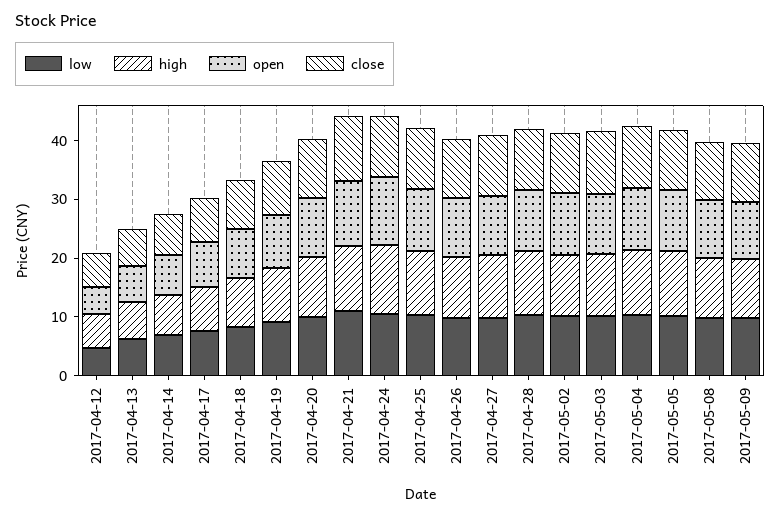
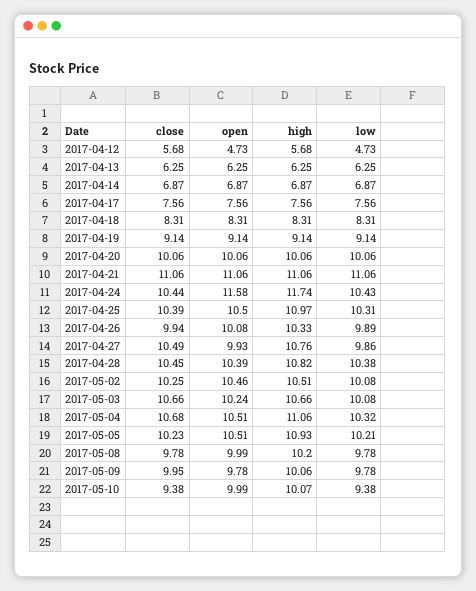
  {
    "low": {
      "2017-04-12": 4.73,
      "2017-04-13": 6.25,
      "2017-04-14": 6.87,
      "2017-04-17": 7.56,
      "2017-04-18": 8.31,
      "2017-04-19": 9.14,
      "2017-04-20": 10.06,
      "2017-04-21": 11.06,
      "2017-04-24": 10.43,
      "2017-04-25": 10.31,
      "2017-04-26": 9.89,
      "2017-04-27": 9.86,
      "2017-04-28": 10.38,
      "2017-05-02": 10.08,
      "2017-05-03": 10.08,
      "2017-05-04": 10.32,
      "2017-05-05": 10.21,
      "2017-05-08": 9.78,
-     "2017-05-09": 9.78
+     "2017-05-09": 9.78,
+     "2017-05-10": 9.38
    },
    "high": {
      "2017-04-12": 5.68,
      "2017-04-13": 6.25,
      "2017-04-14": 6.87,
      "2017-04-17": 7.56,
      "2017-04-18": 8.31,
      "2017-04-19": 9.14,
      "2017-04-20": 10.06,
      "2017-04-21": 11.06,
      "2017-04-24": 11.74,
      "2017-04-25": 10.97,
      "2017-04-26": 10.33,
      "2017-04-27": 10.76,
      "2017-04-28": 10.82,
      "2017-05-02": 10.51,
      "2017-05-03": 10.66,
      "2017-05-04": 11.06,
      "2017-05-05": 10.93,
      "2017-05-08": 10.2,
-     "2017-05-09": 10.06
+     "2017-05-09": 10.06,
+     "2017-05-10": 10.07
    },
    "open": {
      "2017-04-12": 4.73,
      "2017-04-13": 6.25,
      "2017-04-14": 6.87,
      "2017-04-17": 7.56,
      "2017-04-18": 8.31,
      "2017-04-19": 9.14,
      "2017-04-20": 10.06,
      "2017-04-21": 11.06,
      "2017-04-24": 11.58,
      "2017-04-25": 10.5,
      "2017-04-26": 10.08,
      "2017-04-27": 9.93,
      "2017-04-28": 10.39,
      "2017-05-02": 10.46,
      "2017-05-03": 10.24,
      "2017-05-04": 10.51,
      "2017-05-05": 10.51,
      "2017-05-08": 9.99,
-     "2017-05-09": 9.78
+     "2017-05-09": 9.78,
+     "2017-05-10": 9.99
    },
    "close": {
      "2017-04-12": 5.68,
      "2017-04-13": 6.25,
      "2017-04-14": 6.87,
      "2017-04-17": 7.56,
      "2017-04-18": 8.31,
      "2017-04-19": 9.14,
      "2017-04-20": 10.06,
      "2017-04-21": 11.06,
      "2017-04-24": 10.44,
      "2017-04-25": 10.39,
      "2017-04-26": 9.94,
      "2017-04-27": 10.49,
      "2017-04-28": 10.45,
      "2017-05-02": 10.25,
      "2017-05-03": 10.66,
      "2017-05-04": 10.68,
      "2017-05-05": 10.23,
      "2017-05-08": 9.78,
-     "2017-05-09": 9.95
+     "2017-05-09": 9.95,
+     "2017-05-10": 9.38
    }
  }

